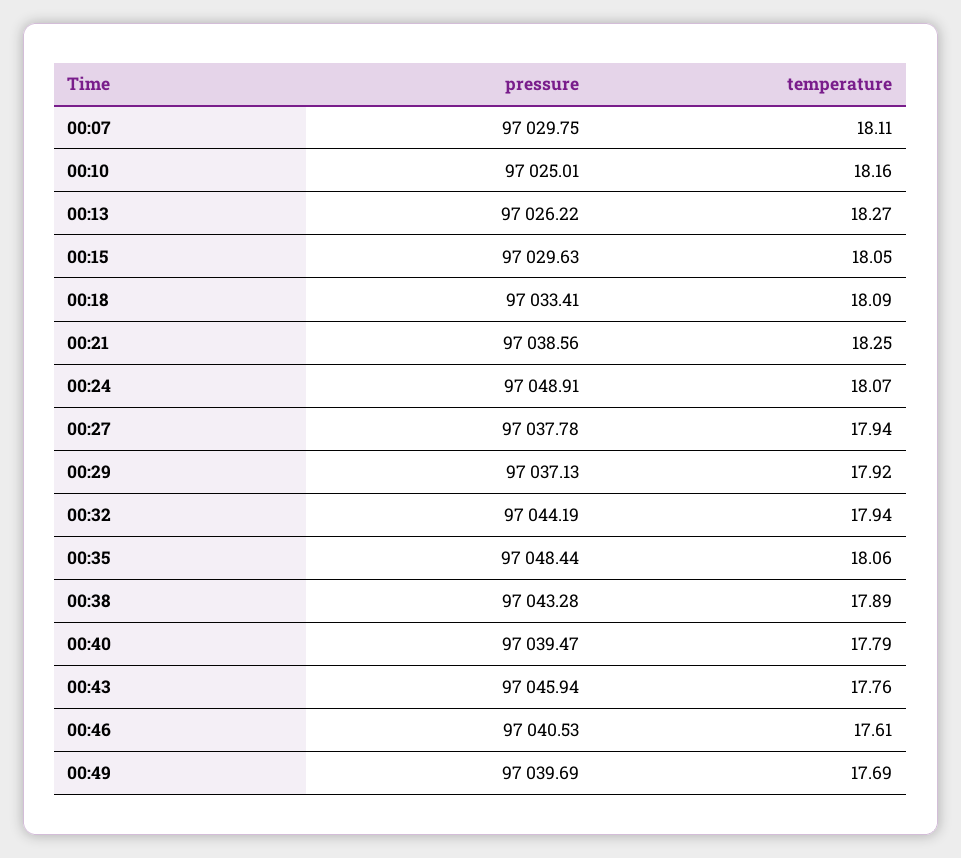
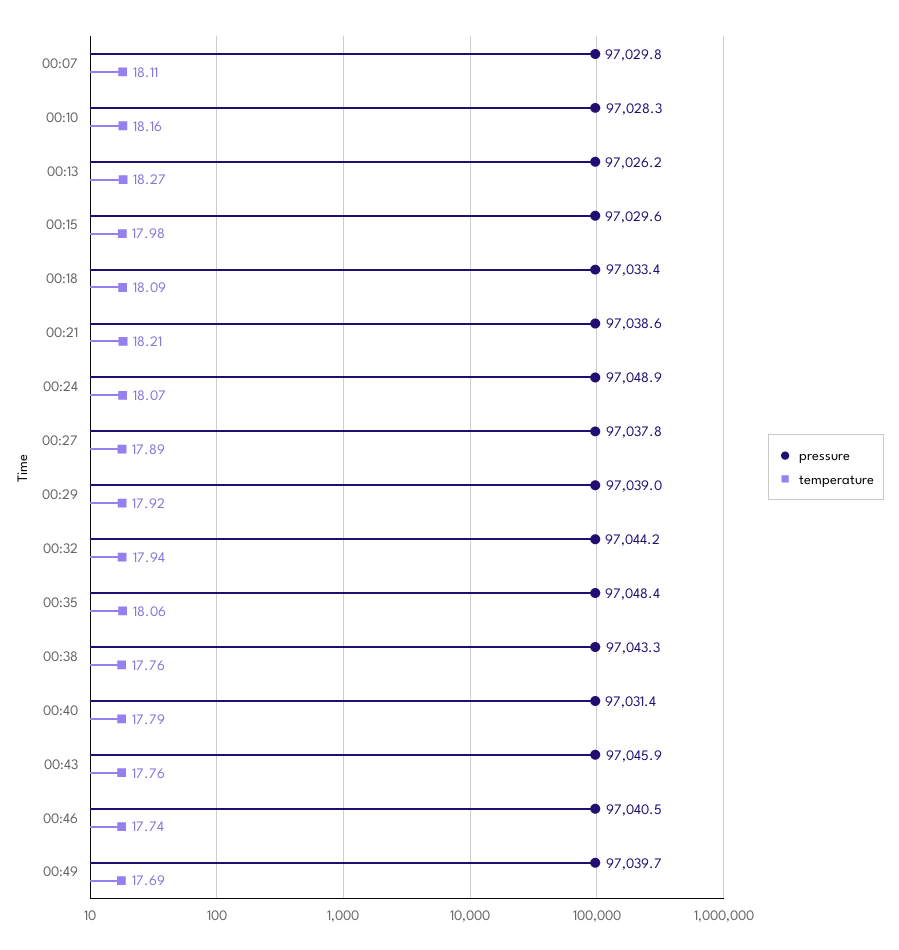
  {
    "pressure": {
      "00:07": 97029.75,
-     "00:10": 97025.01,
+     "00:10": 97028.3,
      "00:13": 97026.22,
      "00:15": 97029.63,
      "00:18": 97033.41,
      "00:21": 97038.56,
      "00:24": 97048.91,
      "00:27": 97037.78,
-     "00:29": 97037.13,
+     "00:29": 97039,
      "00:32": 97044.19,
      "00:35": 97048.44,
      "00:38": 97043.28,
-     "00:40": 97039.47,
+     "00:40": 97031.4,
      "00:43": 97045.94,
      "00:46": 97040.53,
      "00:49": 97039.69
    },
    "temperature": {
      "00:07": 18.11,
      "00:10": 18.16,
      "00:13": 18.27,
-     "00:15": 18.05,
+     "00:15": 17.98,
      "00:18": 18.09,
-     "00:21": 18.25,
+     "00:21": 18.21,
      "00:24": 18.07,
-     "00:27": 17.94,
+     "00:27": 17.89,
      "00:29": 17.92,
      "00:32": 17.94,
      "00:35": 18.06,
-     "00:38": 17.89,
+     "00:38": 17.76,
      "00:40": 17.79,
      "00:43": 17.76,
-     "00:46": 17.61,
+     "00:46": 17.74,
      "00:49": 17.69
    }
  }

